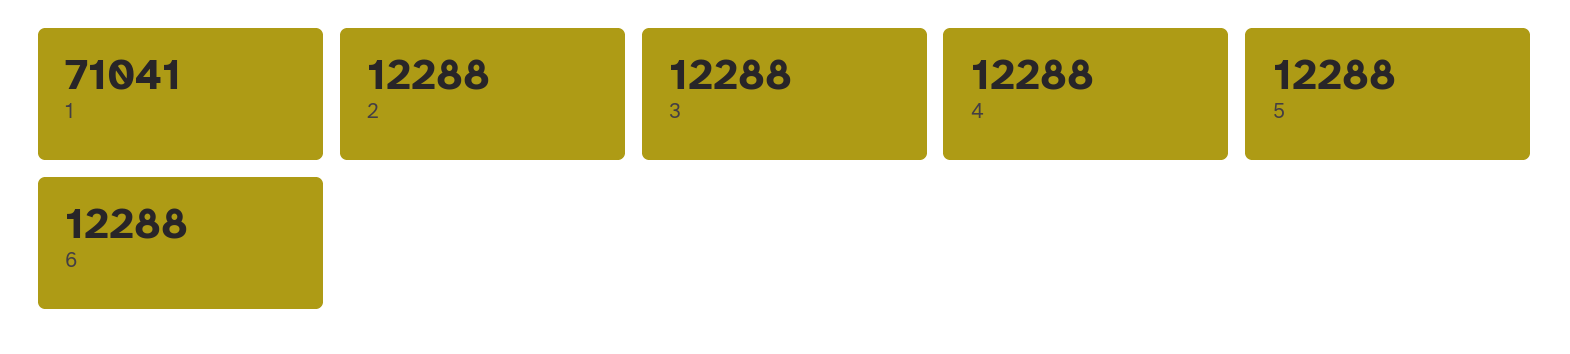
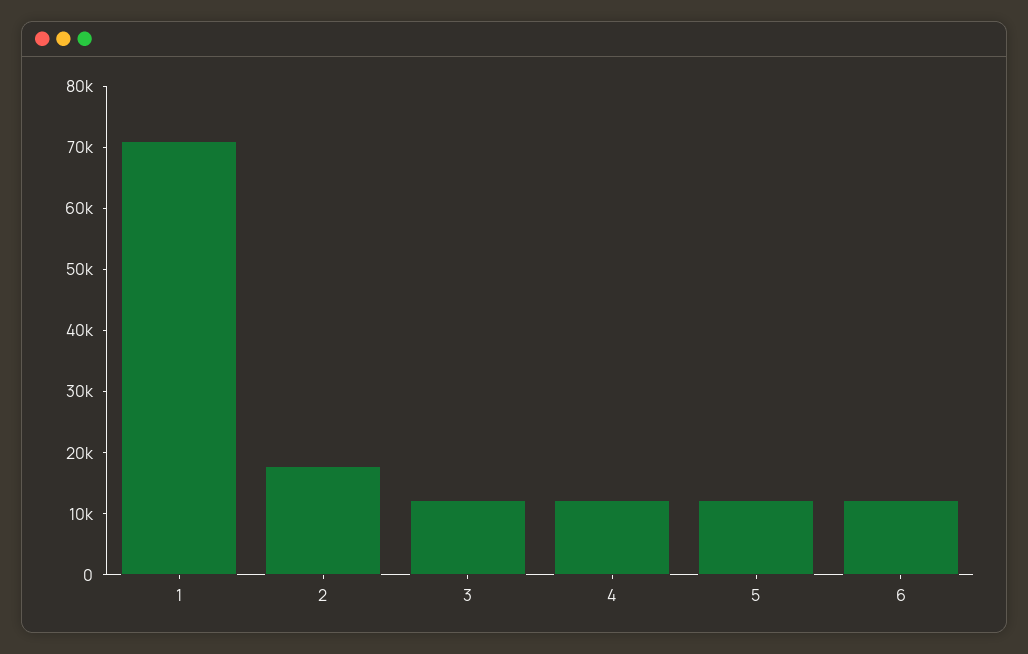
  {
    "1": 71041,
-   "2": 12288,
+   "2": 18000,
    "3": 12288,
    "4": 12288,
    "5": 12288,
    "6": 12288
  }

